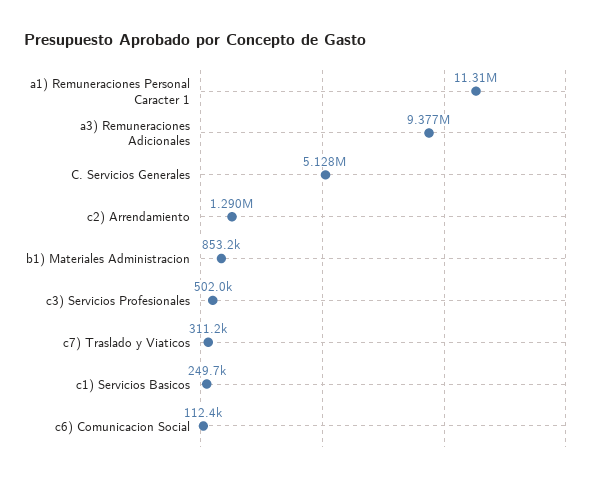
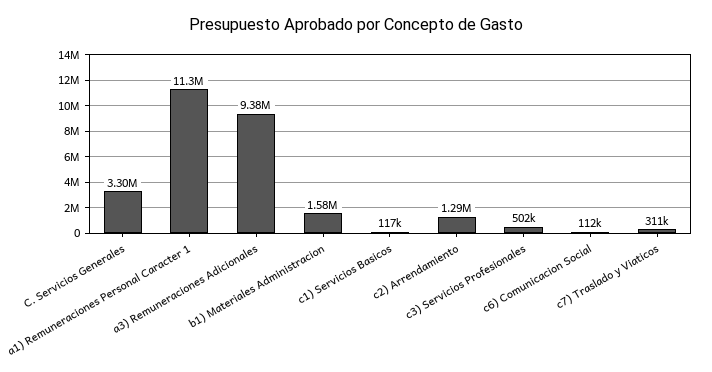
  {
    "a1) Remuneraciones Personal Caracter 1": 11310000,
    "a3) Remuneraciones Adicionales": 9377000,
-   "C. Servicios Generales": 5128000,
+   "C. Servicios Generales": 3300000,
    "c2) Arrendamiento": 1290000,
-   "b1) Materiales Administracion": 853200,
+   "b1) Materiales Administracion": 1580000,
    "c3) Servicios Profesionales": 502000,
    "c7) Traslado y Viaticos": 311200,
-   "c1) Servicios Basicos": 249700,
+   "c1) Servicios Basicos": 117000,
    "c6) Comunicacion Social": 112400
  }

